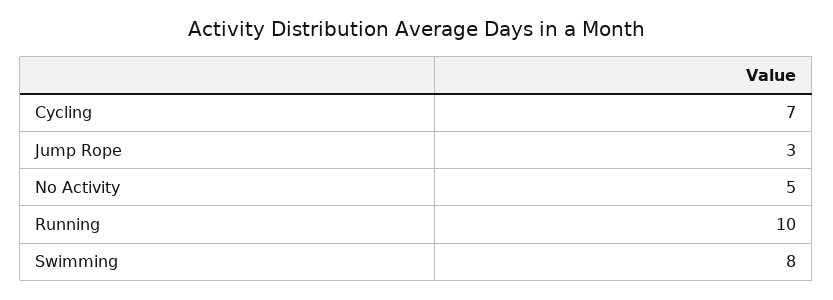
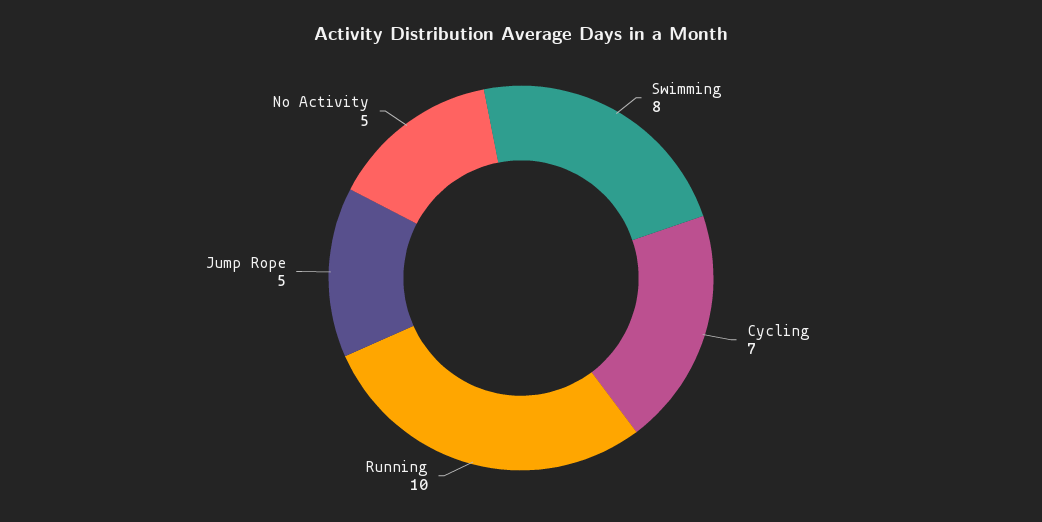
  {
    "Cycling": 7,
-   "Jump Rope": 3,
+   "Jump Rope": 5,
    "No Activity": 5,
    "Running": 10,
    "Swimming": 8
  }

